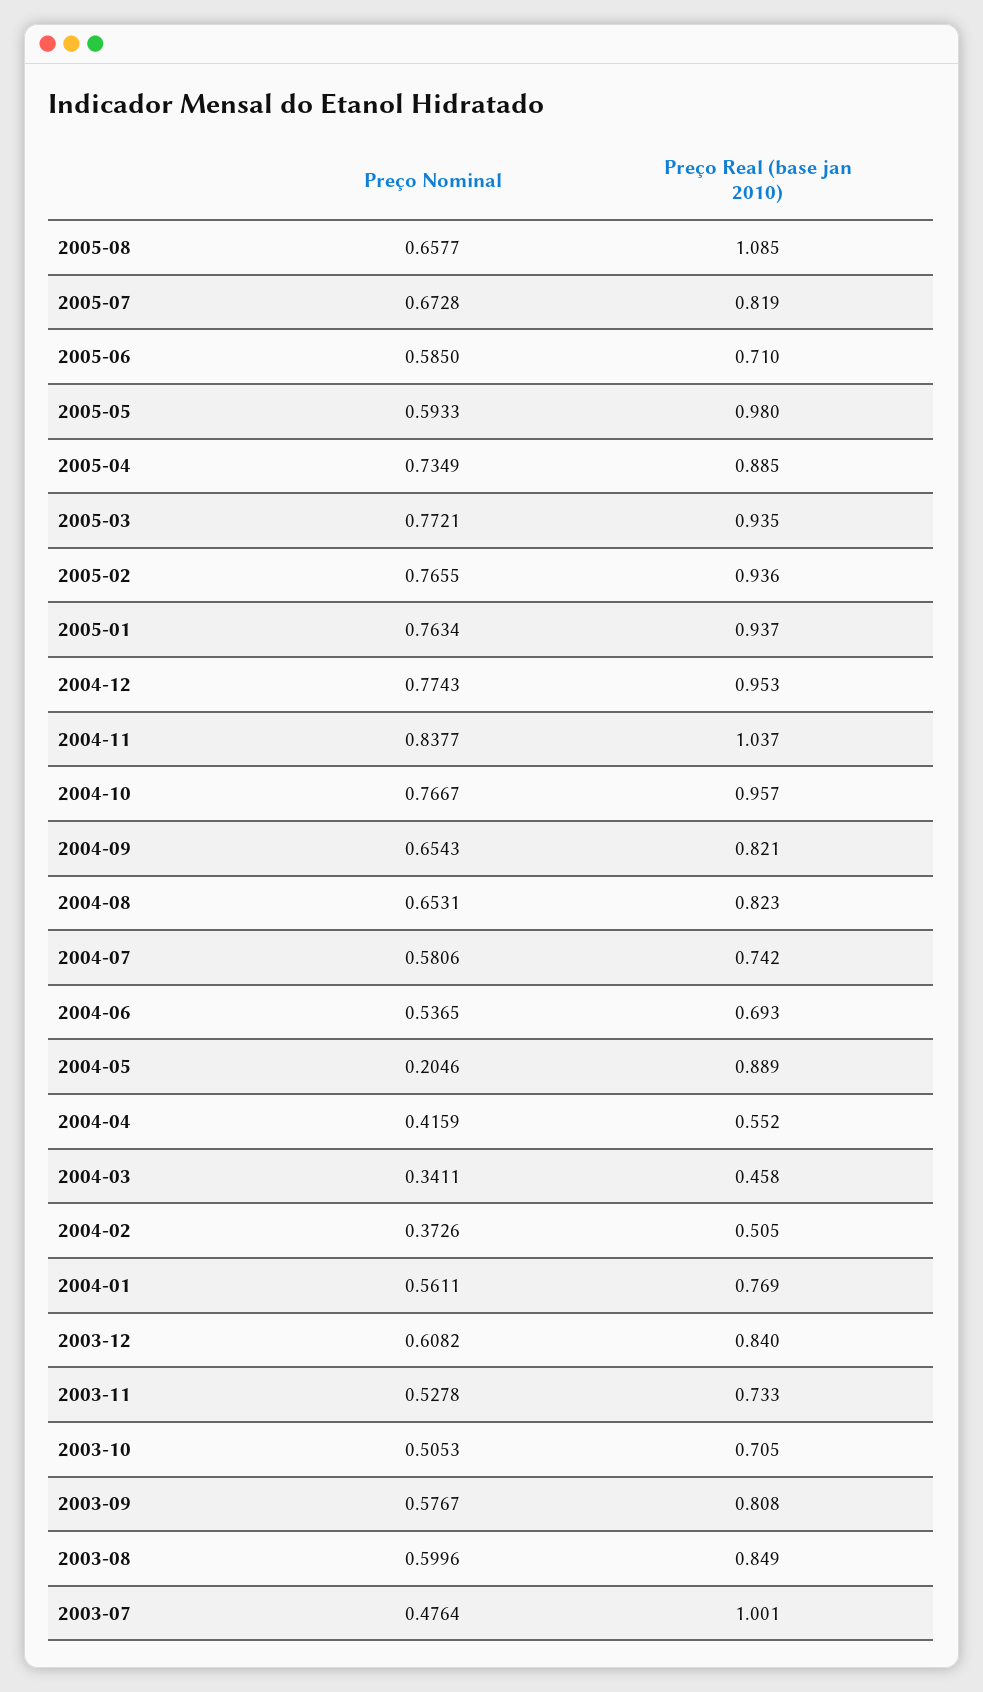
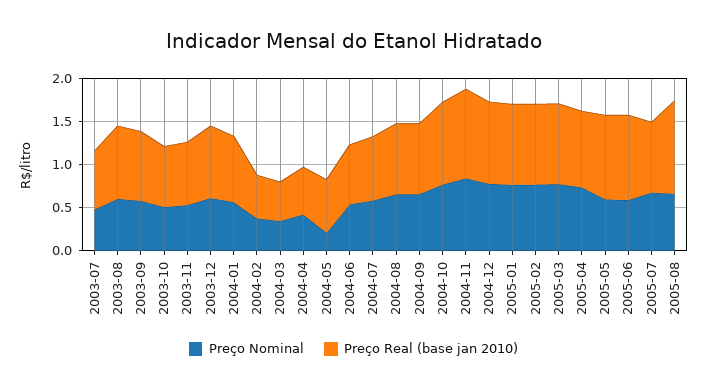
  {
    "Preço Nominal": {
      "2005-08": 0.6577,
      "2005-07": 0.6728,
      "2005-06": 0.585,
      "2005-05": 0.5933,
      "2005-04": 0.7349,
      "2005-03": 0.7721,
      "2005-02": 0.7655,
      "2005-01": 0.7634,
      "2004-12": 0.7743,
      "2004-11": 0.8377,
      "2004-10": 0.7667,
      "2004-09": 0.6543,
      "2004-08": 0.6531,
      "2004-07": 0.5806,
      "2004-06": 0.5365,
      "2004-05": 0.2046,
      "2004-04": 0.4159,
      "2004-03": 0.3411,
      "2004-02": 0.3726,
      "2004-01": 0.5611,
      "2003-12": 0.6082,
      "2003-11": 0.5278,
      "2003-10": 0.5053,
      "2003-09": 0.5767,
      "2003-08": 0.5996,
      "2003-07": 0.4764
    },
    "Preço Real (base jan 2010)": {
      "2005-08": 1.085,
      "2005-07": 0.819,
-     "2005-06": 0.71,
+     "2005-06": 1,
      "2005-05": 0.98,
      "2005-04": 0.885,
      "2005-03": 0.935,
      "2005-02": 0.936,
      "2005-01": 0.937,
      "2004-12": 0.953,
      "2004-11": 1.037,
      "2004-10": 0.957,
      "2004-09": 0.821,
      "2004-08": 0.823,
      "2004-07": 0.742,
      "2004-06": 0.693,
-     "2004-05": 0.889,
+     "2004-05": 0.6,
      "2004-04": 0.552,
      "2004-03": 0.458,
      "2004-02": 0.505,
      "2004-01": 0.769,
      "2003-12": 0.84,
      "2003-11": 0.733,
      "2003-10": 0.705,
      "2003-09": 0.808,
      "2003-08": 0.849,
-     "2003-07": 1.001
+     "2003-07": 0.7
    }
  }

